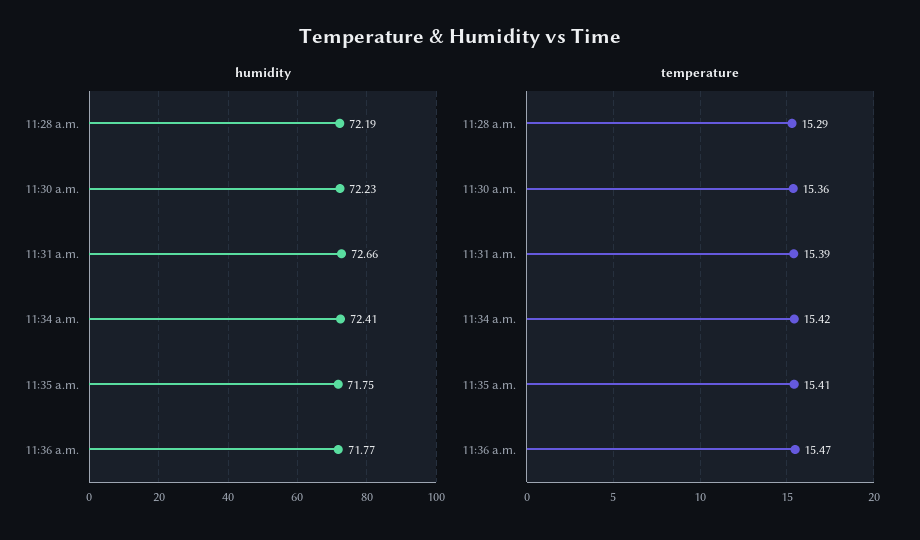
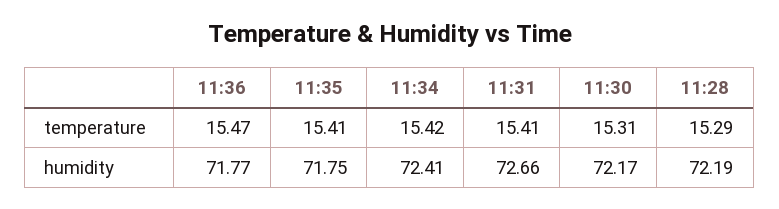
  {
    "humidity": {
      "11:28 a.m.": 72.19,
-     "11:30 a.m.": 72.23,
+     "11:30 a.m.": 72.17,
      "11:31 a.m.": 72.66,
      "11:34 a.m.": 72.41,
      "11:35 a.m.": 71.75,
      "11:36 a.m.": 71.77
    },
    "temperature": {
      "11:28 a.m.": 15.29,
-     "11:30 a.m.": 15.36,
+     "11:30 a.m.": 15.31,
-     "11:31 a.m.": 15.39,
+     "11:31 a.m.": 15.41,
      "11:34 a.m.": 15.42,
      "11:35 a.m.": 15.41,
      "11:36 a.m.": 15.47
    }
  }

